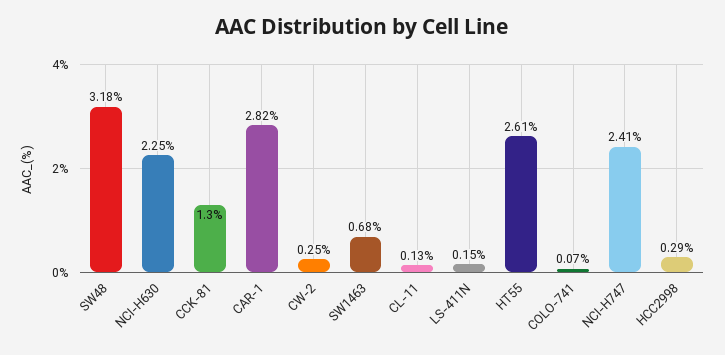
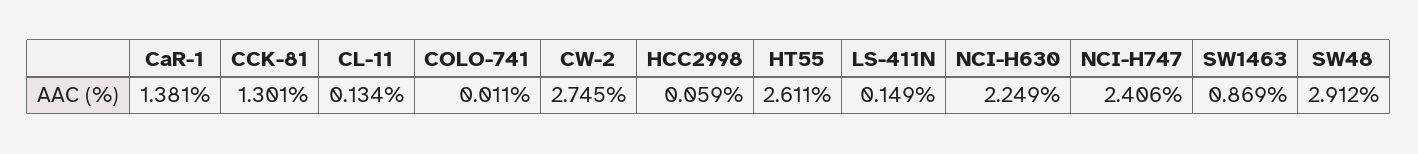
  {
-   "SW48": 3.18,
+   "SW48": 2.912,
    "NCI-H630": 2.249,
    "CCK-81": 1.301,
-   "CAR-1": 2.82,
+   "CAR-1": 1.381,
-   "CW-2": 0.25,
+   "CW-2": 2.745,
-   "SW1463": 0.68,
+   "SW1463": 0.869,
    "CL-11": 0.134,
    "LS-411N": 0.149,
    "HT55": 2.611,
-   "COLO-741": 0.07,
+   "COLO-741": 0.011,
    "NCI-H747": 2.406,
-   "HCC2998": 0.29
+   "HCC2998": 0.059
  }

